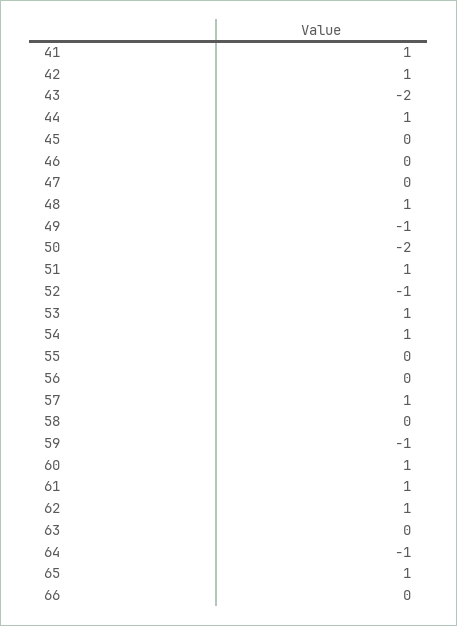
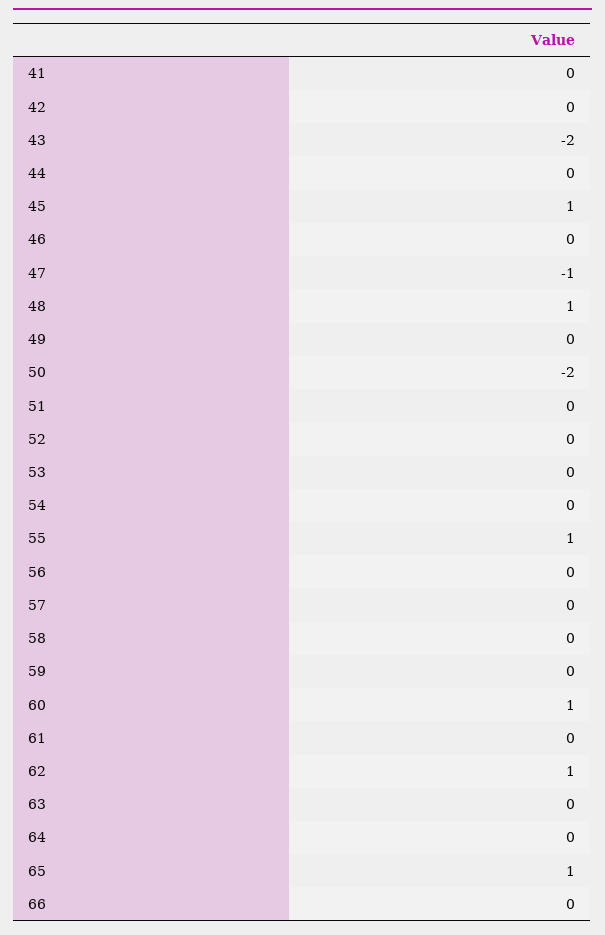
  {
-   "41": 1,
+   "41": 0,
-   "42": 1,
+   "42": 0,
    "43": -2,
-   "44": 1,
+   "44": 0,
-   "45": 0,
+   "45": 1,
    "46": 0,
-   "47": 0,
+   "47": -1,
    "48": 1,
-   "49": -1,
+   "49": 0,
    "50": -2,
-   "51": 1,
+   "51": 0,
-   "52": -1,
+   "52": 0,
-   "53": 1,
+   "53": 0,
-   "54": 1,
+   "54": 0,
-   "55": 0,
+   "55": 1,
    "56": 0,
-   "57": 1,
+   "57": 0,
    "58": 0,
-   "59": -1,
+   "59": 0,
    "60": 1,
-   "61": 1,
+   "61": 0,
    "62": 1,
    "63": 0,
-   "64": -1,
+   "64": 0,
    "65": 1,
    "66": 0
  }

